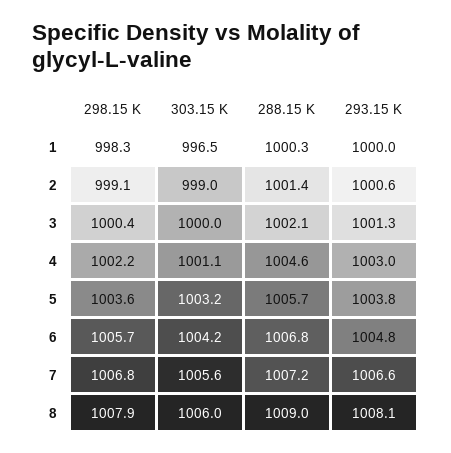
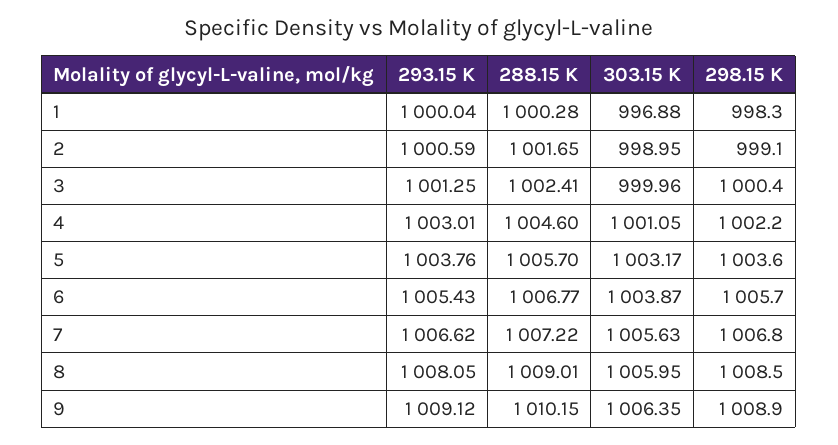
  {
    "298.15 K": {
      "1": 998.3,
      "2": 999.1,
      "3": 1000.4,
      "4": 1002.2,
      "5": 1003.6,
      "6": 1005.7,
      "7": 1006.8,
-     "8": 1007.9
+     "8": 1008.5,
+     "9": 1008.9
    },
    "303.15 K": {
-     "1": 996.5,
+     "1": 996.88,
      "2": 998.95,
      "3": 999.96,
      "4": 1001.05,
      "5": 1003.17,
-     "6": 1004.2,
+     "6": 1003.87,
      "7": 1005.63,
-     "8": 1005.95
+     "8": 1005.95,
+     "9": 1006.35
    },
    "288.15 K": {
      "1": 1000.28,
-     "2": 1001.4,
+     "2": 1001.65,
-     "3": 1002.1,
+     "3": 1002.41,
      "4": 1004.6,
      "5": 1005.7,
      "6": 1006.77,
      "7": 1007.22,
-     "8": 1009.01
+     "8": 1009.01,
+     "9": 1010.15
    },
    "293.15 K": {
      "1": 1000.04,
      "2": 1000.59,
      "3": 1001.25,
      "4": 1003.01,
      "5": 1003.76,
-     "6": 1004.8,
+     "6": 1005.43,
      "7": 1006.62,
-     "8": 1008.05
+     "8": 1008.05,
+     "9": 1009.12
    }
  }

